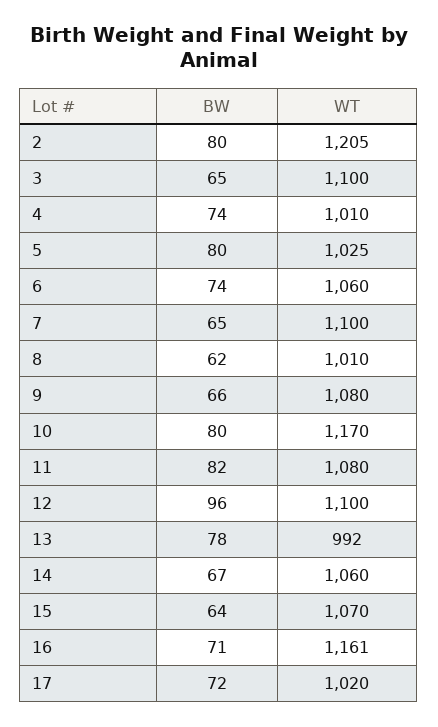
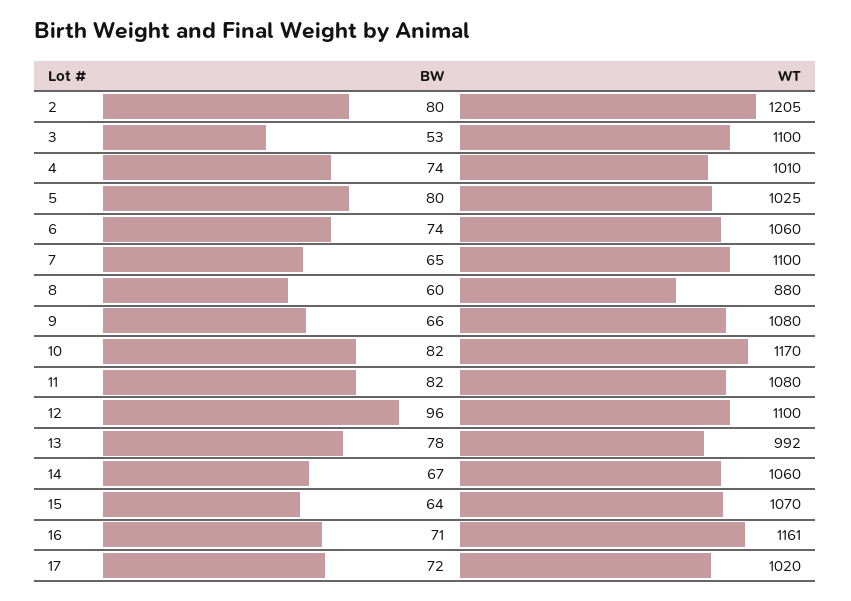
  {
    "BW": {
      "2": 80,
-     "3": 65,
+     "3": 53,
      "4": 74,
      "5": 80,
      "6": 74,
      "7": 65,
-     "8": 62,
+     "8": 60,
      "9": 66,
-     "10": 80,
+     "10": 82,
      "11": 82,
      "12": 96,
      "13": 78,
      "14": 67,
      "15": 64,
      "16": 71,
      "17": 72
    },
    "WT": {
      "2": 1205,
      "3": 1100,
      "4": 1010,
      "5": 1025,
      "6": 1060,
      "7": 1100,
-     "8": 1010,
+     "8": 880,
      "9": 1080,
      "10": 1170,
      "11": 1080,
      "12": 1100,
      "13": 992,
      "14": 1060,
      "15": 1070,
      "16": 1161,
      "17": 1020
    }
  }

